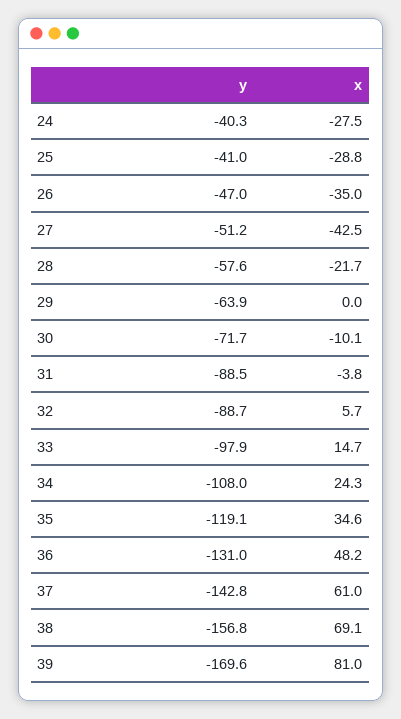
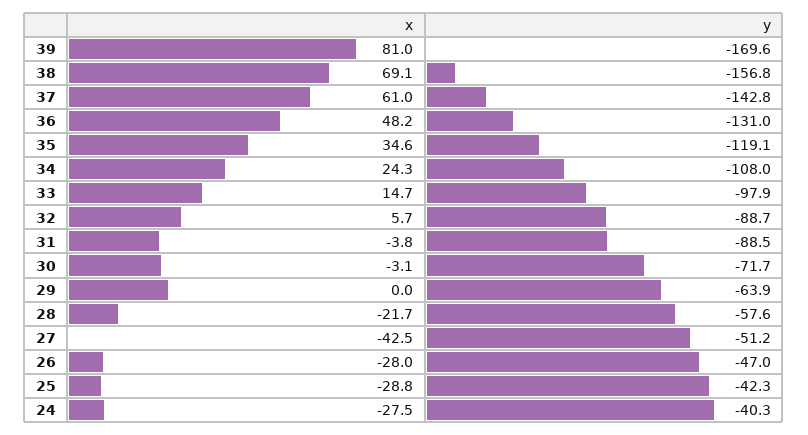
  {
    "y": {
      "24": -40.3,
-     "25": -41,
+     "25": -42.3,
      "26": -47,
      "27": -51.2,
      "28": -57.6,
      "29": -63.9,
      "30": -71.7,
      "31": -88.5,
      "32": -88.7,
      "33": -97.9,
      "34": -108,
      "35": -119.1,
      "36": -131,
      "37": -142.8,
      "38": -156.8,
      "39": -169.6
    },
    "x": {
      "24": -27.5,
      "25": -28.8,
-     "26": -35,
+     "26": -28,
      "27": -42.5,
      "28": -21.7,
      "29": 0,
-     "30": -10.1,
+     "30": -3.1,
      "31": -3.8,
      "32": 5.7,
      "33": 14.7,
      "34": 24.3,
      "35": 34.6,
      "36": 48.2,
      "37": 61,
      "38": 69.1,
      "39": 81
    }
  }

